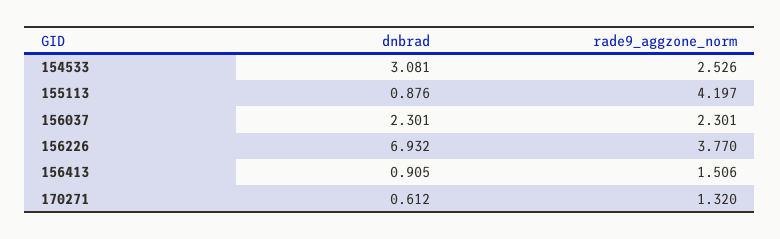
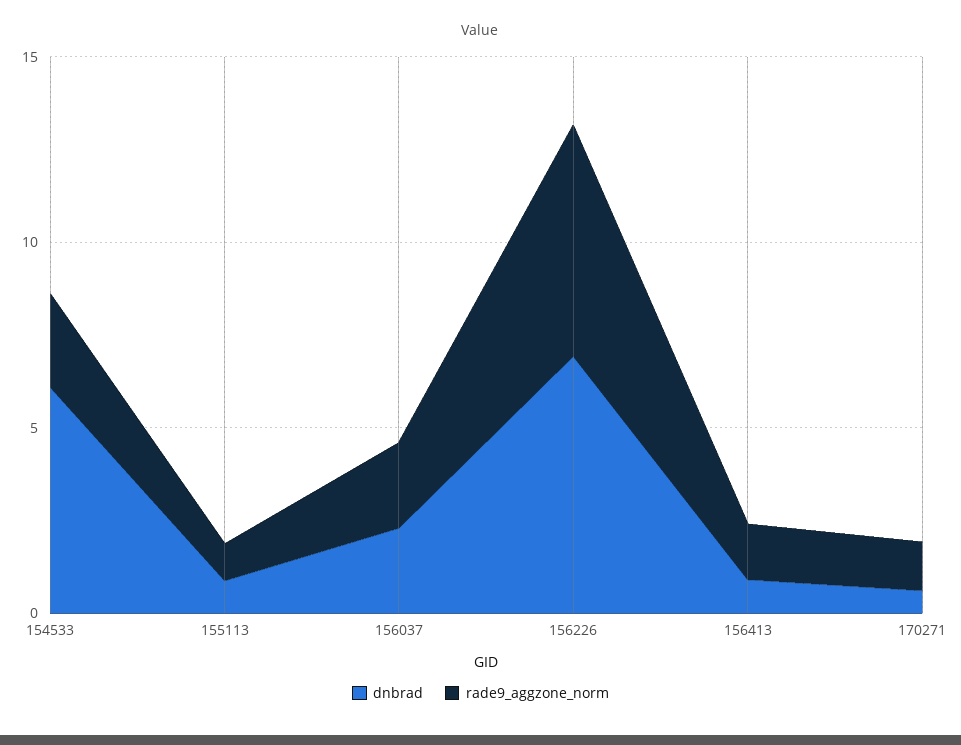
  {
    "dnbrad": {
-     "154533": 3.081,
+     "154533": 6,
      "155113": 0.876,
      "156037": 2.301,
      "156226": 6.932,
      "156413": 0.905,
      "170271": 0.612
    },
    "rade9_aggzone_norm": {
      "154533": 2.526,
-     "155113": 4.197,
+     "155113": 1,
      "156037": 2.301,
-     "156226": 3.77,
+     "156226": 6,
      "156413": 1.506,
      "170271": 1.32
    }
  }

